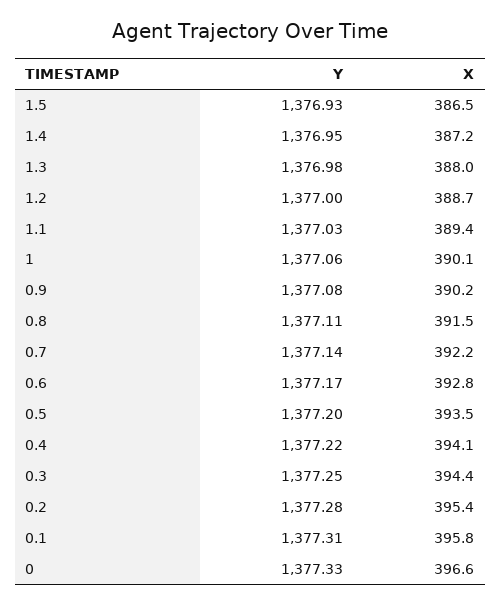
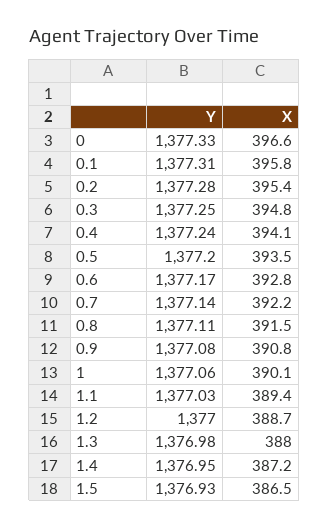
  {
    "Y": {
      "1.5": 1376.93,
      "1.4": 1376.95,
      "1.3": 1376.98,
      "1.2": 1377,
      "1.1": 1377.03,
      "1": 1377.06,
      "0.9": 1377.08,
      "0.8": 1377.11,
      "0.7": 1377.14,
      "0.6": 1377.17,
      "0.5": 1377.2,
-     "0.4": 1377.22,
+     "0.4": 1377.24,
      "0.3": 1377.25,
      "0.2": 1377.28,
      "0.1": 1377.31,
      "0": 1377.33
    },
    "X": {
      "1.5": 386.5,
      "1.4": 387.2,
      "1.3": 388,
      "1.2": 388.7,
      "1.1": 389.4,
      "1": 390.1,
-     "0.9": 390.2,
+     "0.9": 390.8,
      "0.8": 391.5,
      "0.7": 392.2,
      "0.6": 392.8,
      "0.5": 393.5,
      "0.4": 394.1,
-     "0.3": 394.4,
+     "0.3": 394.8,
      "0.2": 395.4,
      "0.1": 395.8,
      "0": 396.6
    }
  }

